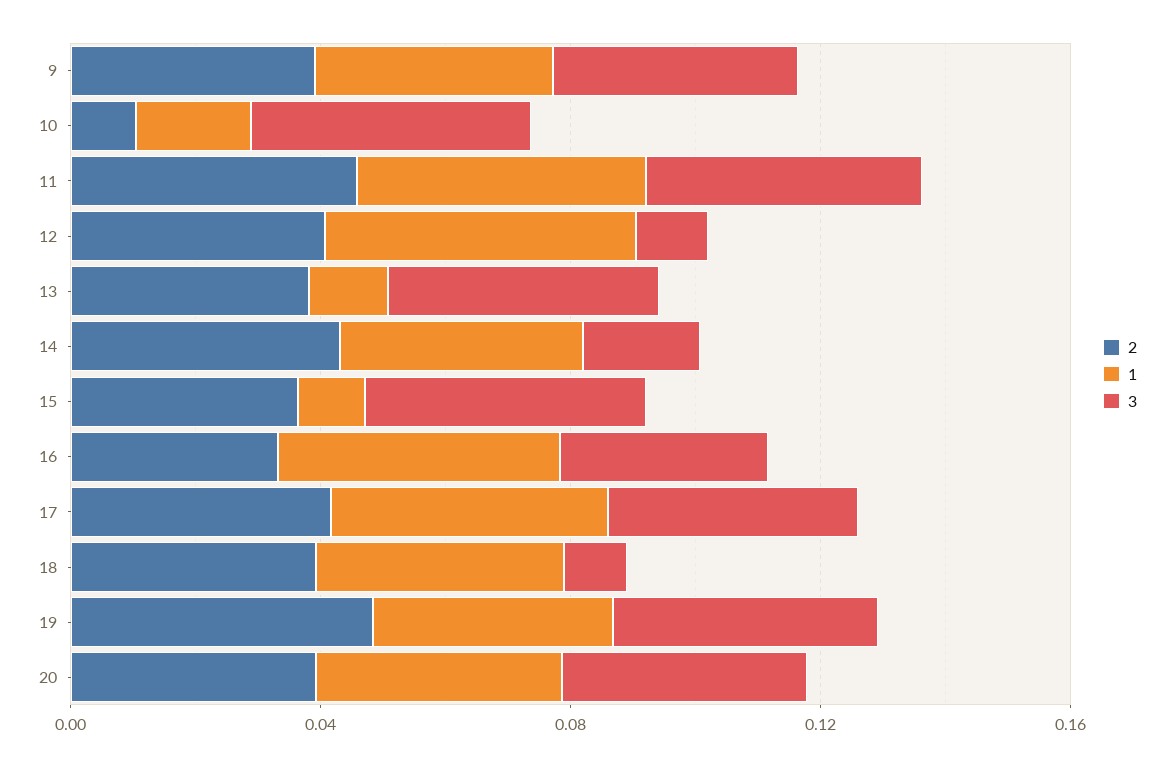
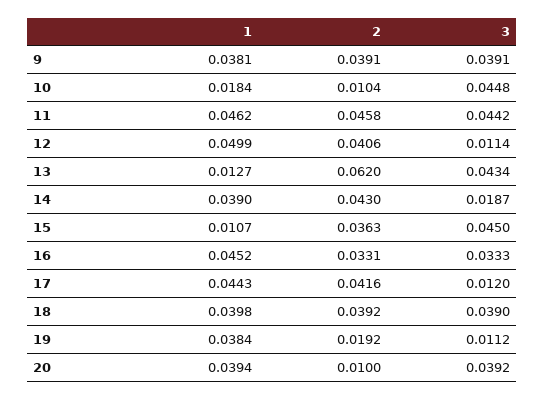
  {
    "2": {
      "9": 0.0391,
      "10": 0.0104,
      "11": 0.0458,
      "12": 0.0406,
-     "13": 0.04,
+     "13": 0.062,
      "14": 0.043,
      "15": 0.0363,
      "16": 0.0331,
      "17": 0.0416,
      "18": 0.0392,
-     "19": 0.05,
+     "19": 0.0192,
-     "20": 0.04
+     "20": 0.01
    },
    "1": {
      "9": 0.0381,
      "10": 0.0184,
      "11": 0.0462,
      "12": 0.0499,
      "13": 0.0127,
      "14": 0.039,
      "15": 0.0107,
      "16": 0.0452,
      "17": 0.0443,
      "18": 0.0398,
      "19": 0.0384,
      "20": 0.0394
    },
    "3": {
      "9": 0.0391,
      "10": 0.0448,
      "11": 0.0442,
      "12": 0.0114,
      "13": 0.0434,
      "14": 0.0187,
      "15": 0.045,
      "16": 0.0333,
-     "17": 0.04,
+     "17": 0.012,
-     "18": 0.01,
+     "18": 0.039,
-     "19": 0.04,
+     "19": 0.0112,
      "20": 0.0392
    }
  }

